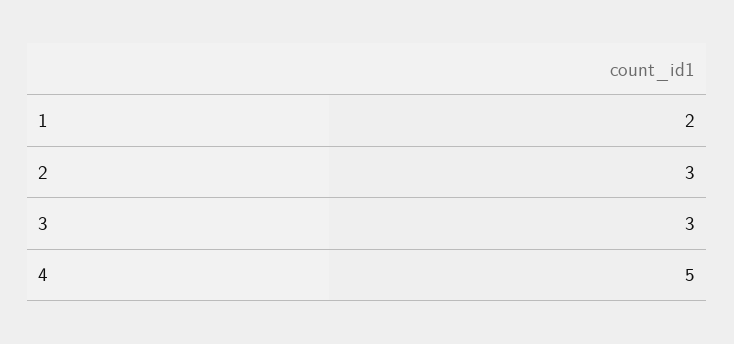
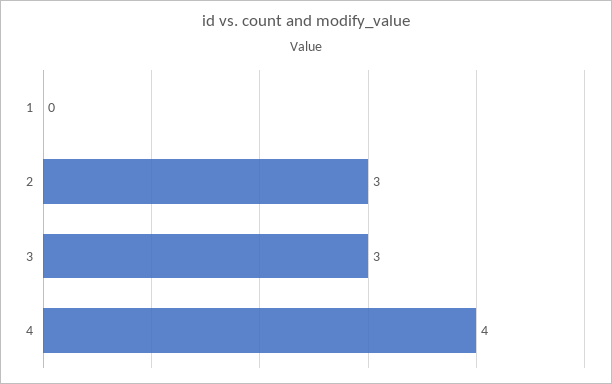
  {
-   "1": 2,
+   "1": 0,
    "2": 3,
    "3": 3,
-   "4": 5
+   "4": 4
  }

